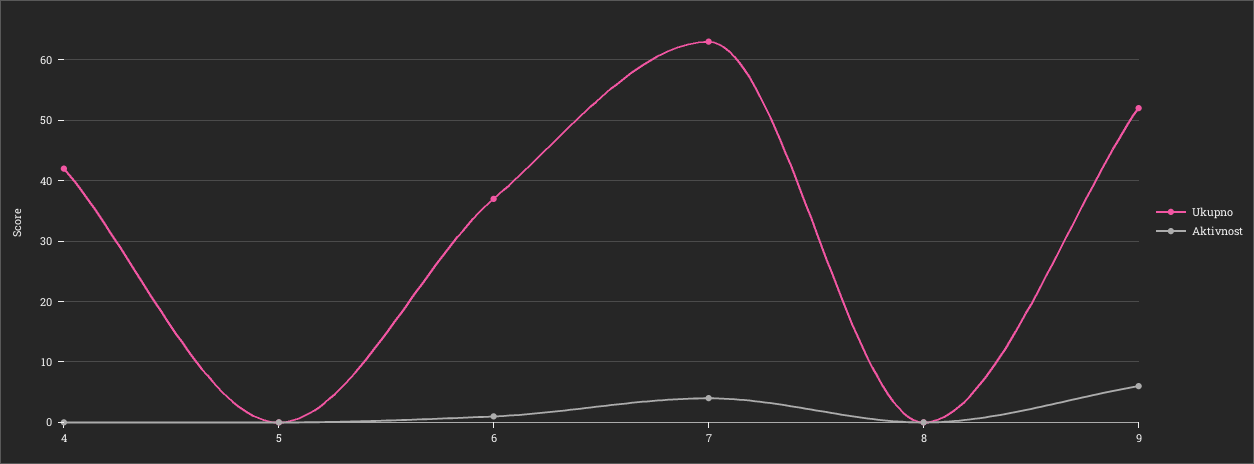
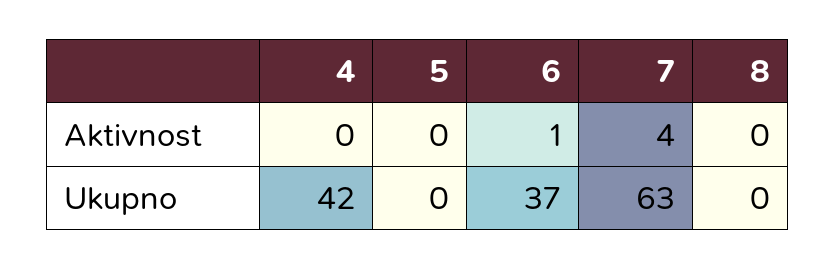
  {
    "Ukupno": {
      "4": 42,
      "5": 0,
      "6": 37,
      "7": 63,
-     "8": 0,
+     "8": 0
-     "9": 52
    },
    "Aktivnost": {
      "4": 0,
      "5": 0,
      "6": 1,
      "7": 4,
-     "8": 0,
+     "8": 0
-     "9": 6
    }
  }

